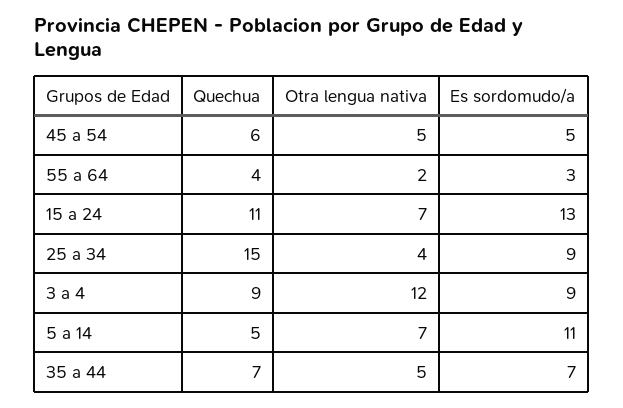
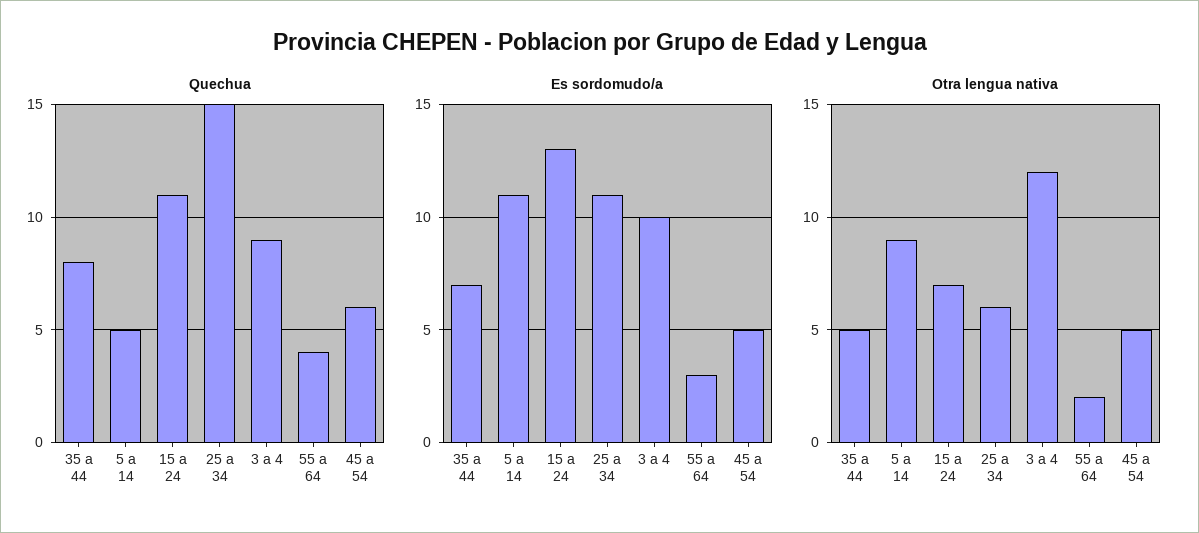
  {
    "Quechua": {
      "45 a 54": 6,
      "55 a 64": 4,
      "15 a 24": 11,
      "25 a 34": 15,
      "3 a 4": 9,
      "5 a 14": 5,
-     "35 a 44": 7
+     "35 a 44": 8
    },
    "Otra lengua nativa": {
      "45 a 54": 5,
      "55 a 64": 2,
      "15 a 24": 7,
-     "25 a 34": 4,
+     "25 a 34": 6,
      "3 a 4": 12,
-     "5 a 14": 7,
+     "5 a 14": 9,
      "35 a 44": 5
    },
    "Es sordomudo/a": {
      "45 a 54": 5,
      "55 a 64": 3,
      "15 a 24": 13,
-     "25 a 34": 9,
+     "25 a 34": 11,
-     "3 a 4": 9,
+     "3 a 4": 10,
      "5 a 14": 11,
      "35 a 44": 7
    }
  }

